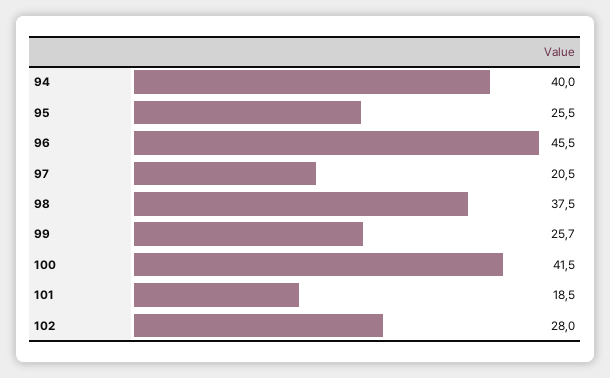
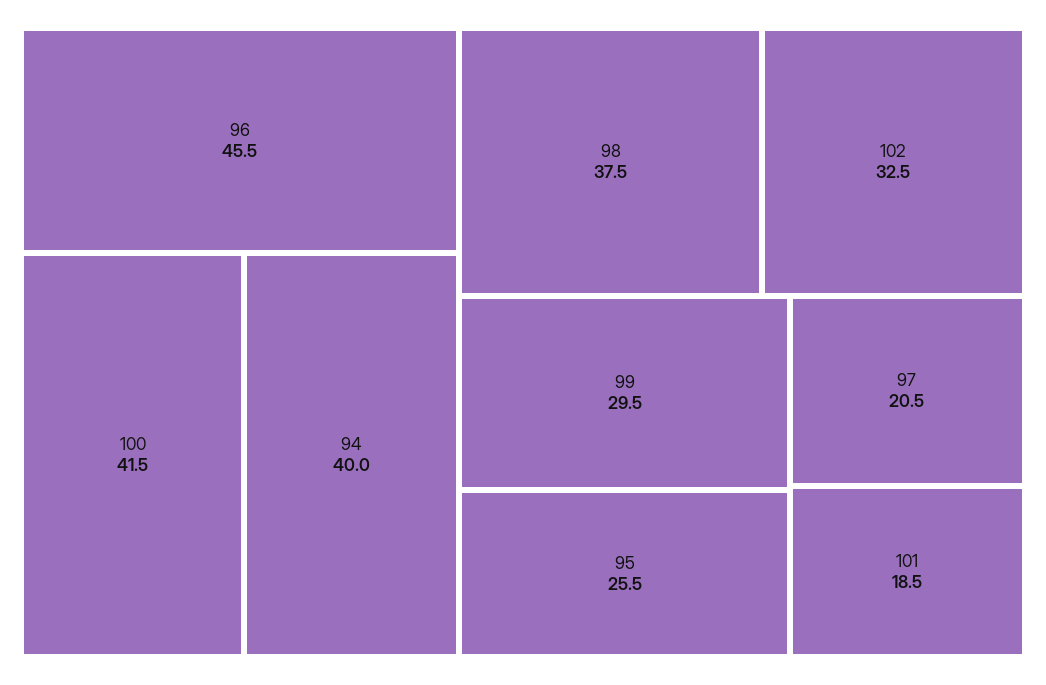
  {
    "94": 40,
    "95": 25.5,
    "96": 45.5,
    "97": 20.5,
    "98": 37.5,
-   "99": 25.7,
+   "99": 29.5,
    "100": 41.5,
    "101": 18.5,
-   "102": 28
+   "102": 32.5
  }

